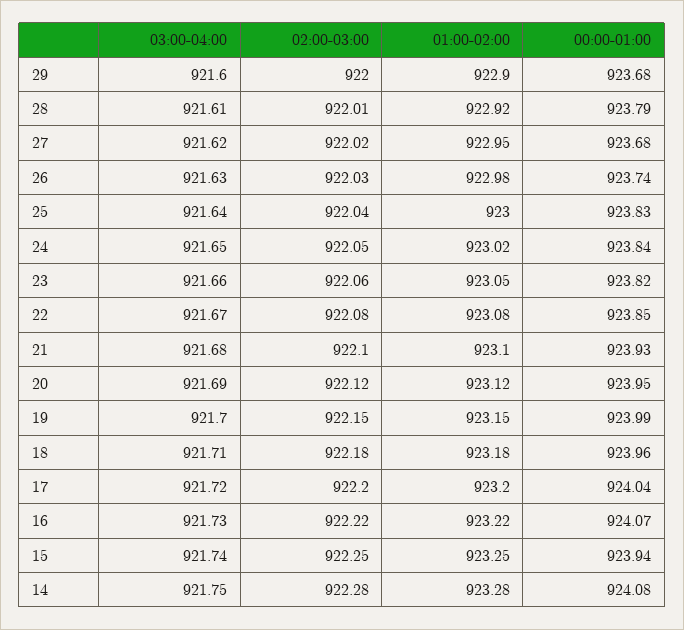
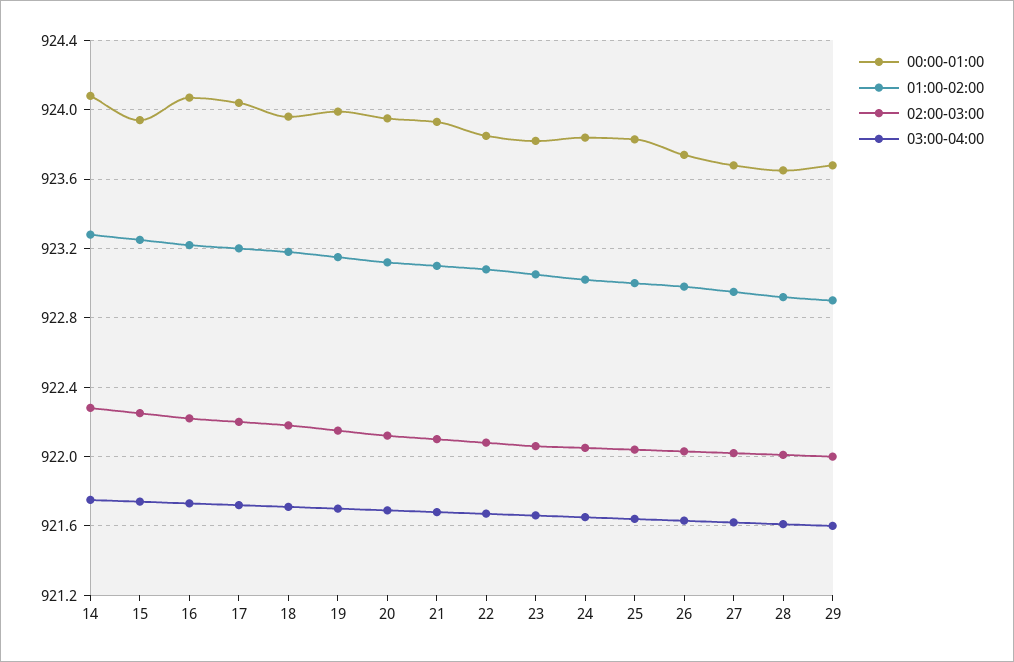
  {
    "03:00-04:00": {
      "29": 921.6,
      "28": 921.61,
      "27": 921.62,
      "26": 921.63,
      "25": 921.64,
      "24": 921.65,
      "23": 921.66,
      "22": 921.67,
      "21": 921.68,
      "20": 921.69,
      "19": 921.7,
      "18": 921.71,
      "17": 921.72,
      "16": 921.73,
      "15": 921.74,
      "14": 921.75
    },
    "02:00-03:00": {
      "29": 922,
      "28": 922.01,
      "27": 922.02,
      "26": 922.03,
      "25": 922.04,
      "24": 922.05,
      "23": 922.06,
      "22": 922.08,
      "21": 922.1,
      "20": 922.12,
      "19": 922.15,
      "18": 922.18,
      "17": 922.2,
      "16": 922.22,
      "15": 922.25,
      "14": 922.28
    },
    "01:00-02:00": {
      "29": 922.9,
      "28": 922.92,
      "27": 922.95,
      "26": 922.98,
      "25": 923,
      "24": 923.02,
      "23": 923.05,
      "22": 923.08,
      "21": 923.1,
      "20": 923.12,
      "19": 923.15,
      "18": 923.18,
      "17": 923.2,
      "16": 923.22,
      "15": 923.25,
      "14": 923.28
    },
    "00:00-01:00": {
      "29": 923.68,
-     "28": 923.79,
+     "28": 923.65,
      "27": 923.68,
      "26": 923.74,
      "25": 923.83,
      "24": 923.84,
      "23": 923.82,
      "22": 923.85,
      "21": 923.93,
      "20": 923.95,
      "19": 923.99,
      "18": 923.96,
      "17": 924.04,
      "16": 924.07,
      "15": 923.94,
      "14": 924.08
    }
  }

